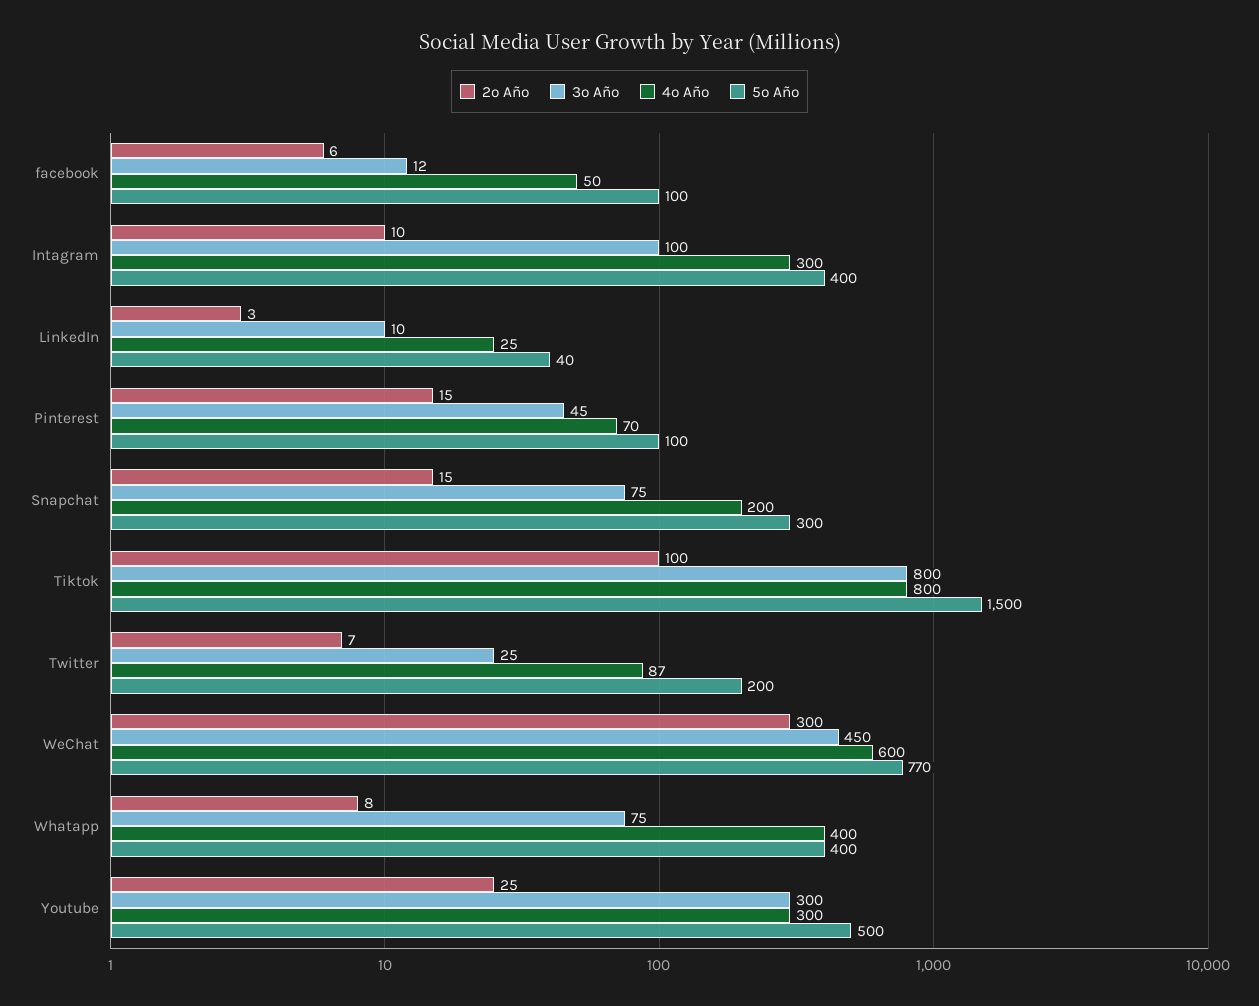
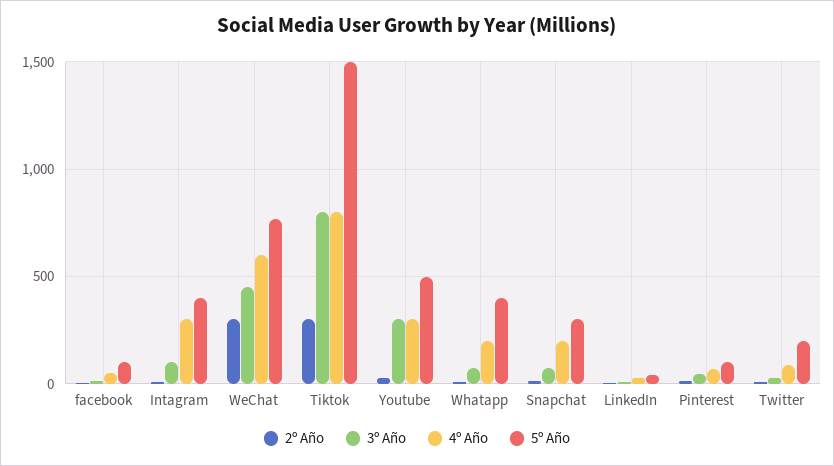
  {
    "2º Año": {
      "facebook": 6,
      "Intagram": 10,
      "LinkedIn": 3,
      "Pinterest": 15,
      "Snapchat": 15,
-     "Tiktok": 100,
+     "Tiktok": 300,
      "Twitter": 7,
      "WeChat": 300,
      "Whatapp": 8,
      "Youtube": 25
    },
    "3º Año": {
      "facebook": 12,
      "Intagram": 100,
      "LinkedIn": 10,
      "Pinterest": 45,
      "Snapchat": 75,
      "Tiktok": 800,
      "Twitter": 25,
      "WeChat": 450,
      "Whatapp": 75,
      "Youtube": 300
    },
    "4º Año": {
      "facebook": 50,
      "Intagram": 300,
      "LinkedIn": 25,
      "Pinterest": 70,
      "Snapchat": 200,
      "Tiktok": 800,
      "Twitter": 87,
      "WeChat": 600,
-     "Whatapp": 400,
+     "Whatapp": 200,
      "Youtube": 300
    },
    "5º Año": {
      "facebook": 100,
      "Intagram": 400,
      "LinkedIn": 40,
      "Pinterest": 100,
      "Snapchat": 300,
      "Tiktok": 1500,
      "Twitter": 200,
      "WeChat": 770,
      "Whatapp": 400,
      "Youtube": 500
    }
  }

